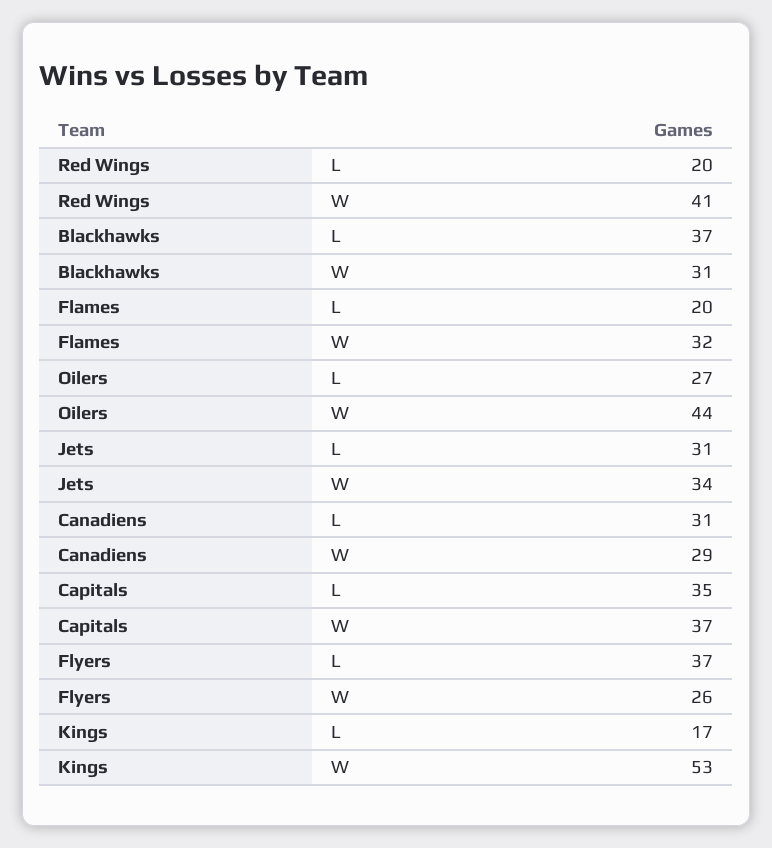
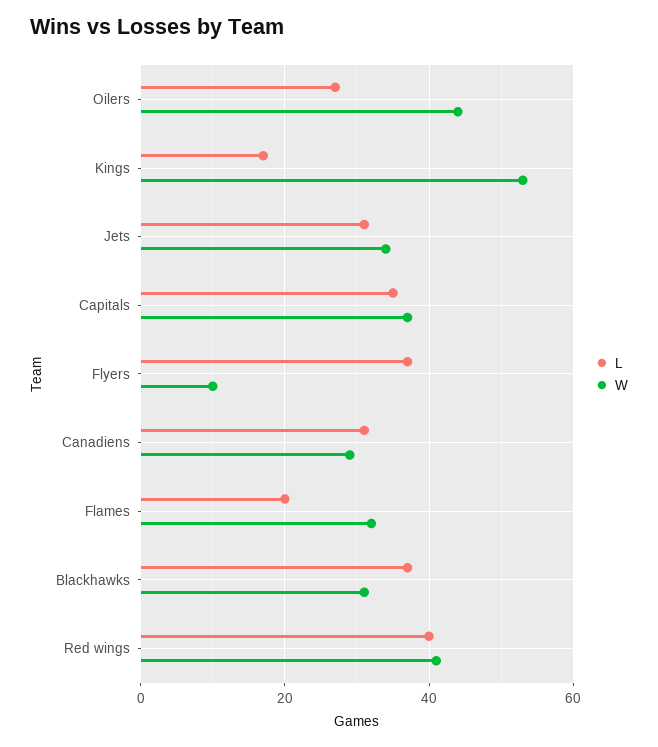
  {
    "L": {
-     "Red Wings": 20,
+     "Red Wings": 40,
      "Blackhawks": 37,
      "Flames": 20,
      "Oilers": 27,
      "Jets": 31,
      "Canadiens": 31,
      "Capitals": 35,
      "Flyers": 37,
      "Kings": 17
    },
    "W": {
      "Red Wings": 41,
      "Blackhawks": 31,
      "Flames": 32,
      "Oilers": 44,
      "Jets": 34,
      "Canadiens": 29,
      "Capitals": 37,
-     "Flyers": 26,
+     "Flyers": 10,
      "Kings": 53
    }
  }

